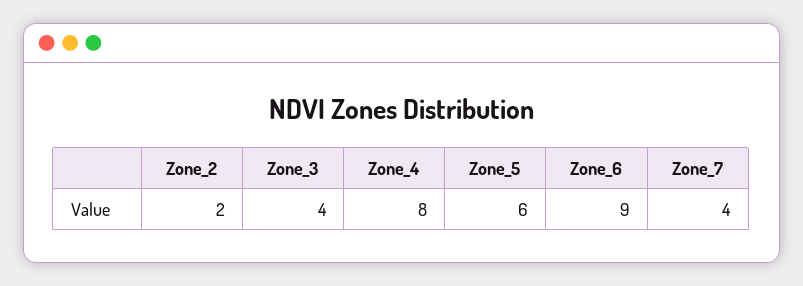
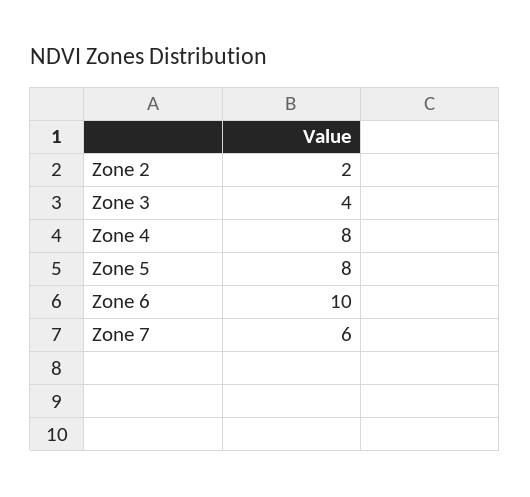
  {
    "Zone_2": 2,
    "Zone_3": 4,
    "Zone_4": 8,
-   "Zone_5": 6,
+   "Zone_5": 8,
-   "Zone_6": 9,
+   "Zone_6": 10,
-   "Zone_7": 4
+   "Zone_7": 6
  }

